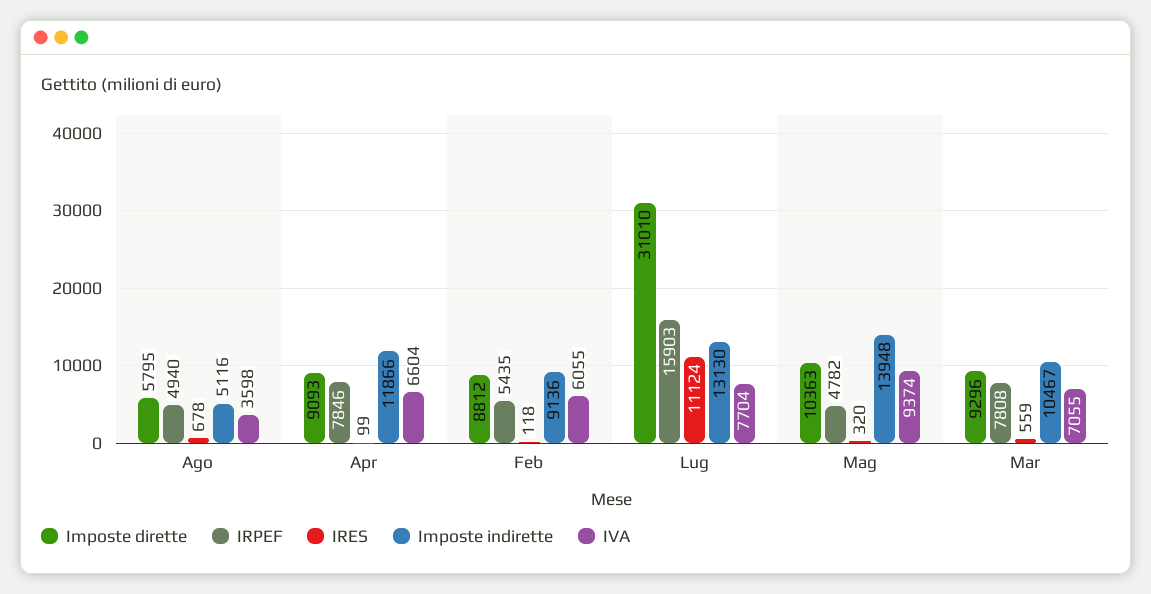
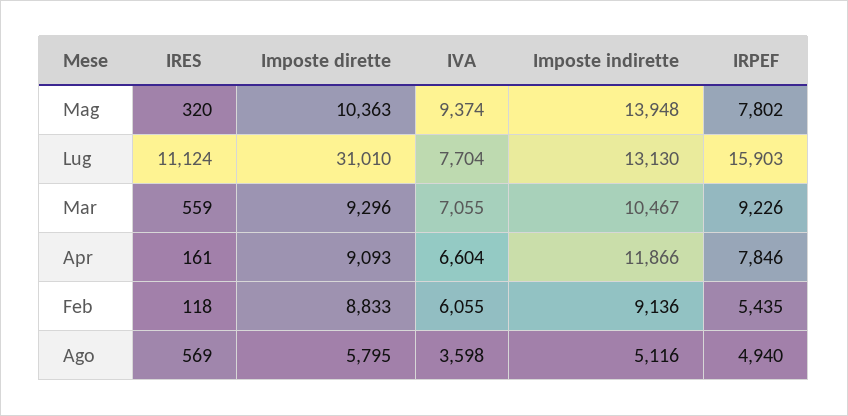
  {
    "Imposte dirette": {
      "Ago": 5795,
      "Apr": 9093,
-     "Feb": 8812,
+     "Feb": 8833,
      "Lug": 31010,
      "Mag": 10363,
      "Mar": 9296
    },
    "IRPEF": {
      "Ago": 4940,
      "Apr": 7846,
      "Feb": 5435,
      "Lug": 15903,
-     "Mag": 4782,
+     "Mag": 7802,
-     "Mar": 7808
+     "Mar": 9226
    },
    "IRES": {
-     "Ago": 678,
+     "Ago": 569,
-     "Apr": 99,
+     "Apr": 161,
      "Feb": 118,
      "Lug": 11124,
      "Mag": 320,
      "Mar": 559
    },
    "Imposte indirette": {
      "Ago": 5116,
      "Apr": 11866,
      "Feb": 9136,
      "Lug": 13130,
      "Mag": 13948,
      "Mar": 10467
    },
    "IVA": {
      "Ago": 3598,
      "Apr": 6604,
      "Feb": 6055,
      "Lug": 7704,
      "Mag": 9374,
      "Mar": 7055
    }
  }

